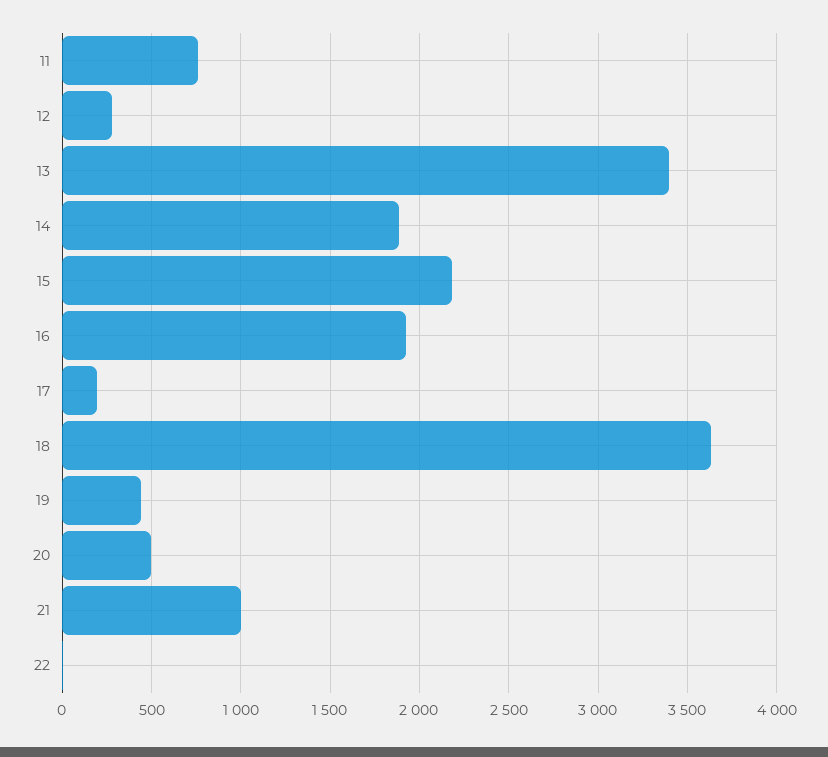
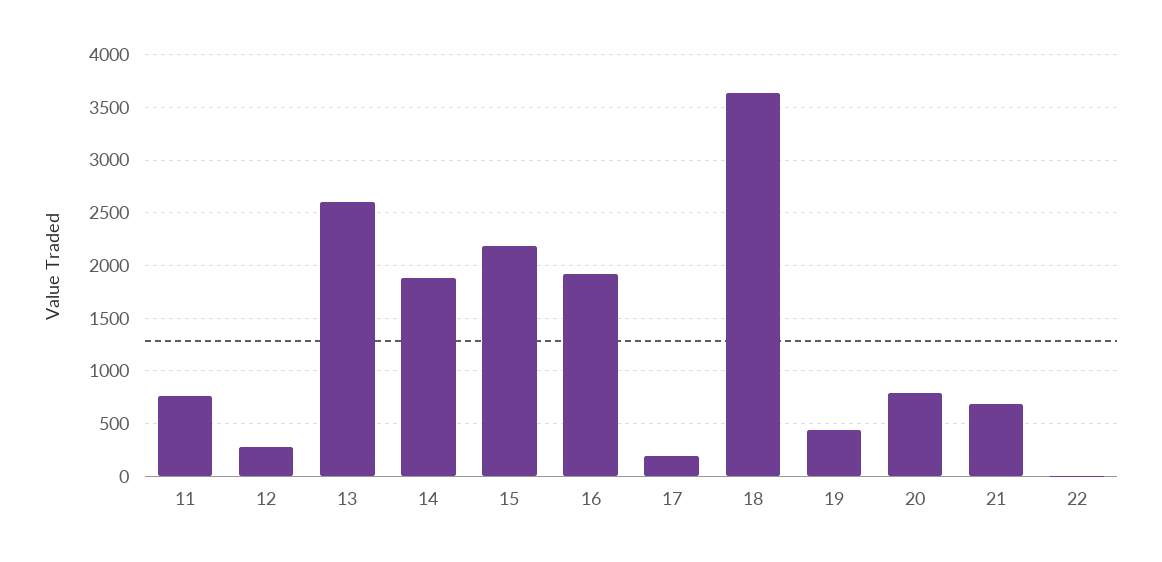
  {
    "11": 750,
    "12": 300,
-   "13": 3400,
+   "13": 2600,
    "14": 1900,
    "15": 2200,
    "16": 1900,
    "17": 200,
    "18": 3650,
    "19": 450,
-   "20": 500,
+   "20": 800,
-   "21": 1000,
+   "21": 700,
    "22": 0
  }

